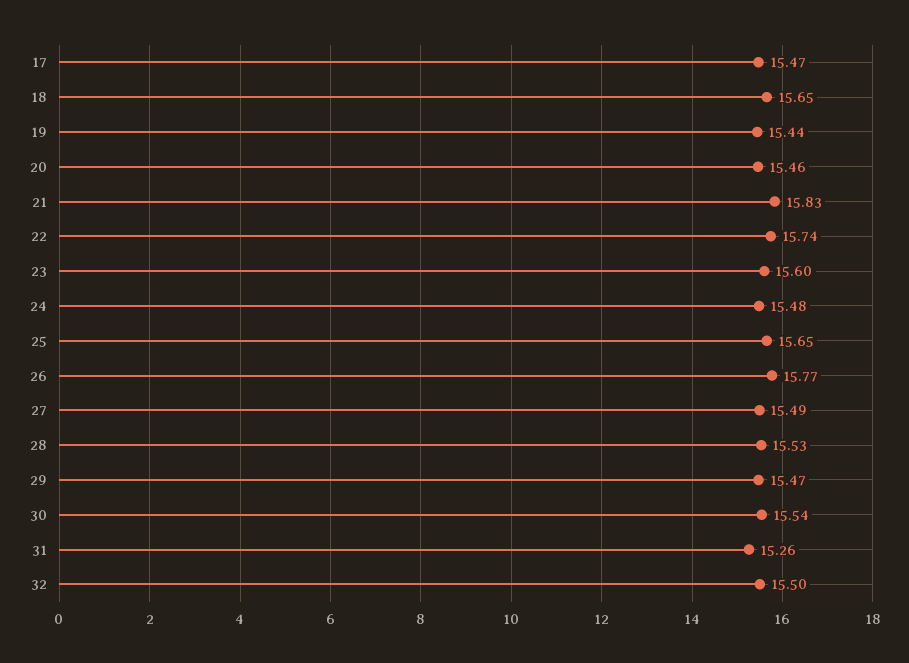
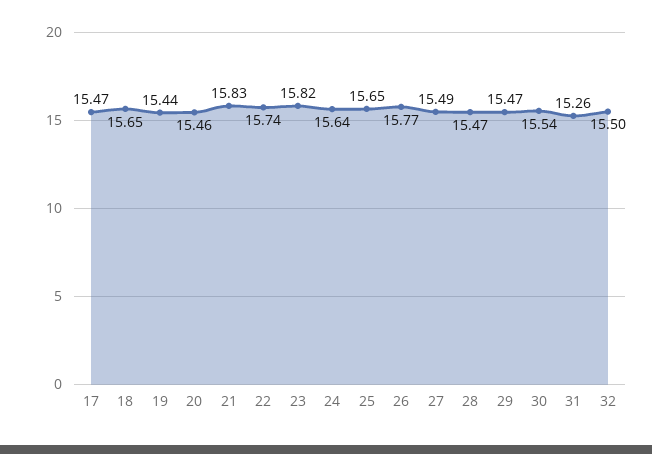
  {
    "17": 15.47,
    "18": 15.65,
    "19": 15.44,
    "20": 15.46,
    "21": 15.83,
    "22": 15.74,
-   "23": 15.6,
+   "23": 15.82,
-   "24": 15.48,
+   "24": 15.64,
    "25": 15.65,
    "26": 15.77,
    "27": 15.49,
-   "28": 15.53,
+   "28": 15.47,
    "29": 15.47,
    "30": 15.54,
    "31": 15.26,
    "32": 15.5
  }

